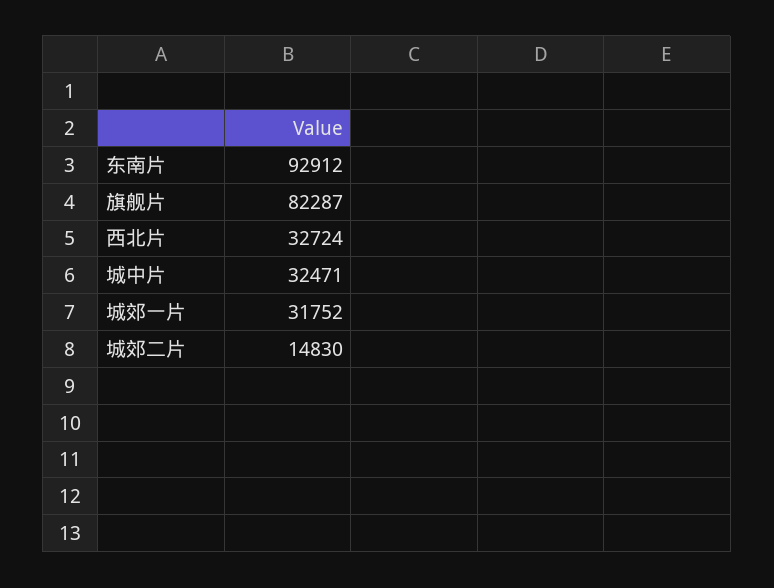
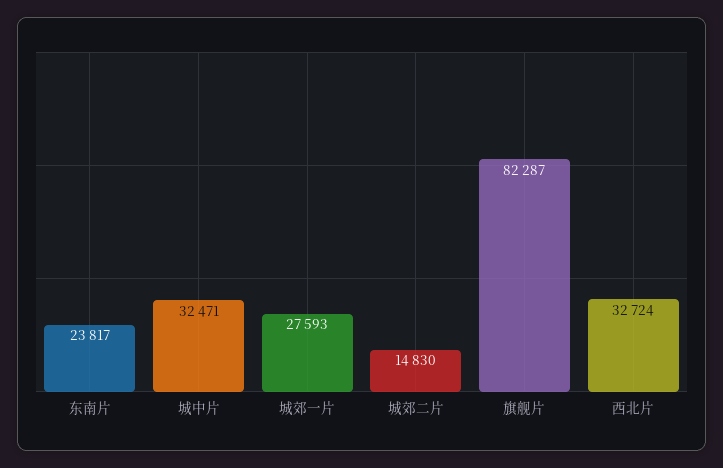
  {
-   "东南片": 92912,
+   "东南片": 23817,
    "旗舰片": 82287,
    "西北片": 32724,
    "城中片": 32471,
-   "城郊一片": 31752,
+   "城郊一片": 27593,
    "城郊二片": 14830
  }

